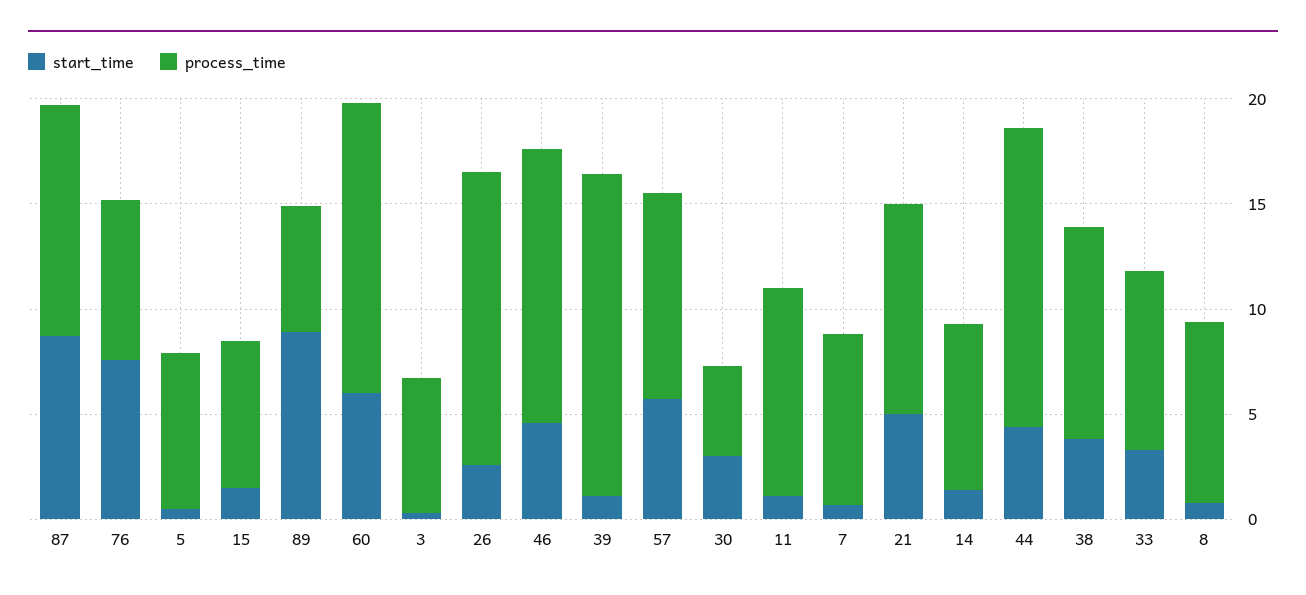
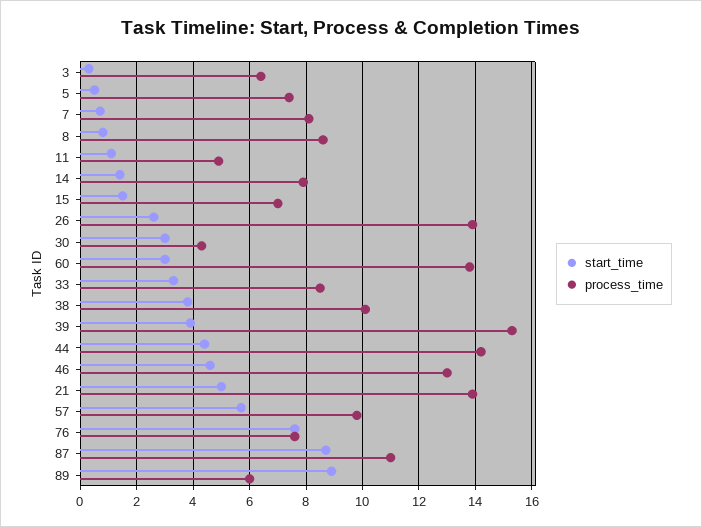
  {
    "start_time": {
      "87": 8.5,
      "76": 7.5,
      "5": 0.5,
      "15": 1.5,
      "89": 9,
-     "60": 6,
+     "60": 3,
      "3": 0.5,
      "26": 2.5,
      "46": 4.5,
-     "39": 1,
+     "39": 4,
      "57": 5.5,
      "30": 3,
      "11": 1,
      "7": 0.5,
      "21": 5,
      "14": 1.5,
      "44": 4.5,
      "38": 4,
      "33": 3.5,
      "8": 1
    },
    "process_time": {
      "87": 11,
      "76": 7.5,
      "5": 7.5,
      "15": 7,
      "89": 6,
      "60": 14,
      "3": 6.5,
      "26": 14,
      "46": 13,
      "39": 15.5,
      "57": 10,
      "30": 4.5,
-     "11": 10,
+     "11": 5,
      "7": 8,
-     "21": 10,
+     "21": 14,
      "14": 8,
      "44": 14,
      "38": 10,
      "33": 8.5,
      "8": 8.5
    }
  }

